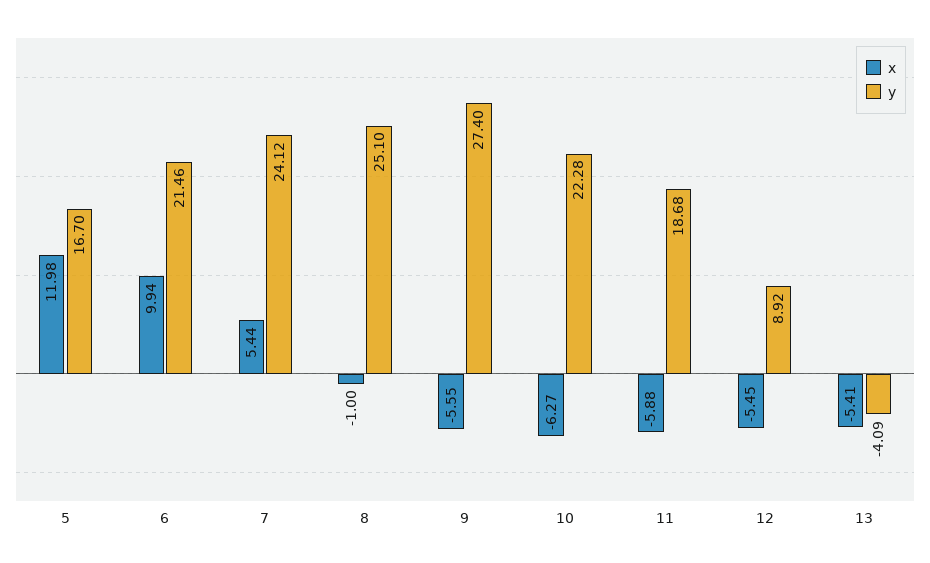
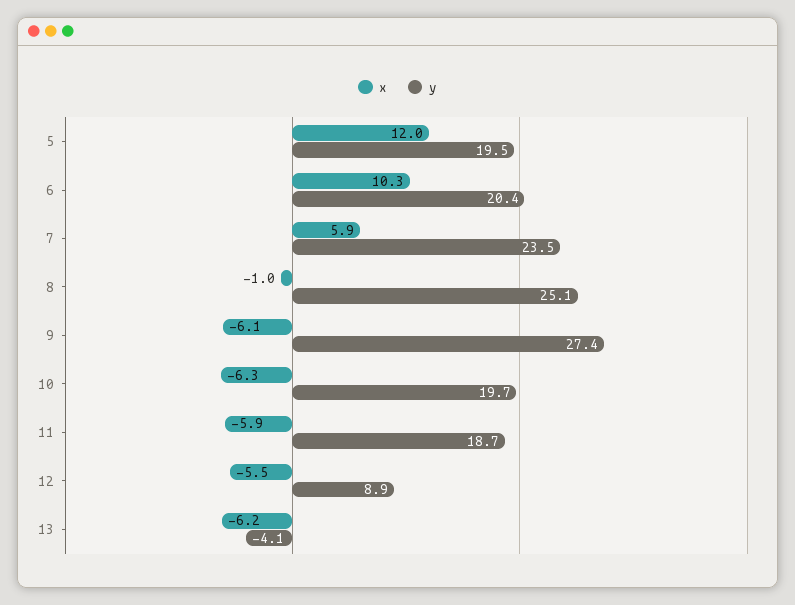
  {
    "x": {
      "5": 11.98,
-     "6": 9.94,
+     "6": 10.3,
-     "7": 5.44,
+     "7": 5.9,
      "8": -1,
-     "9": -5.55,
+     "9": -6.1,
      "10": -6.27,
      "11": -5.88,
      "12": -5.45,
-     "13": -5.41
+     "13": -6.2
    },
    "y": {
-     "5": 16.7,
+     "5": 19.5,
-     "6": 21.46,
+     "6": 20.4,
-     "7": 24.12,
+     "7": 23.5,
      "8": 25.1,
      "9": 27.4,
-     "10": 22.28,
+     "10": 19.7,
      "11": 18.68,
      "12": 8.92,
      "13": -4.09
    }
  }

